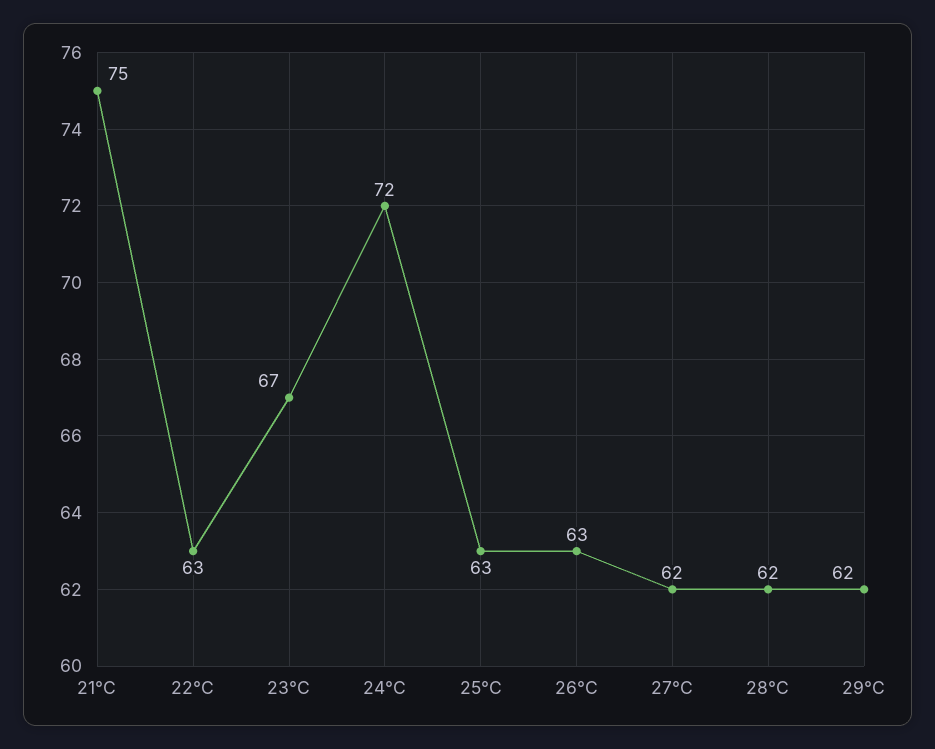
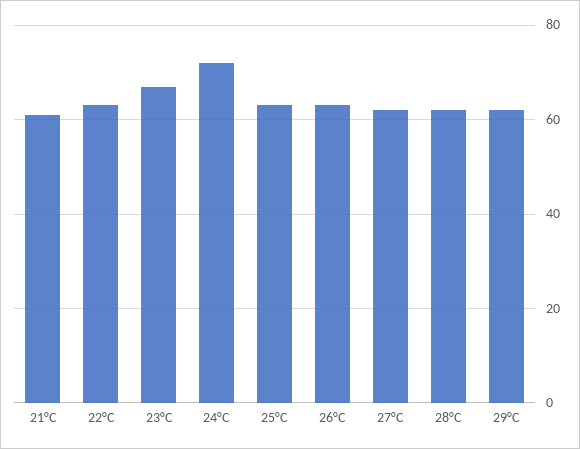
  {
-   "21°C": 75,
+   "21°C": 60,
    "22°C": 63,
    "23°C": 67,
    "24°C": 72,
    "25°C": 63,
    "26°C": 63,
    "27°C": 62,
    "28°C": 62,
    "29°C": 62
  }

